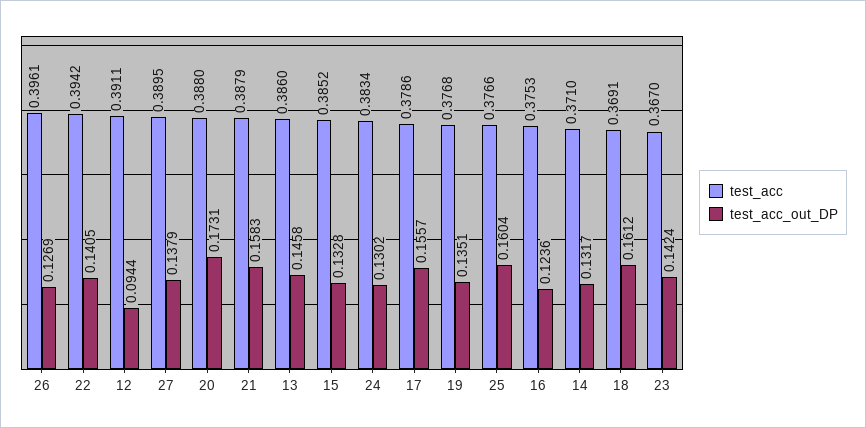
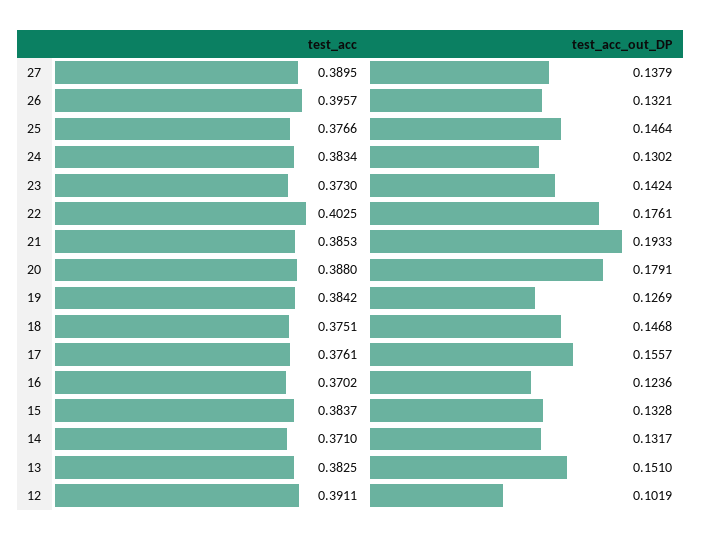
  {
    "test_acc": {
-     "26": 0.3961,
+     "26": 0.3957,
-     "22": 0.3942,
+     "22": 0.4025,
      "12": 0.3911,
      "27": 0.3895,
      "20": 0.388,
-     "21": 0.3879,
+     "21": 0.3853,
-     "13": 0.386,
+     "13": 0.3825,
-     "15": 0.3852,
+     "15": 0.3837,
      "24": 0.3834,
-     "17": 0.3786,
+     "17": 0.3761,
-     "19": 0.3768,
+     "19": 0.3842,
      "25": 0.3766,
-     "16": 0.3753,
+     "16": 0.3702,
      "14": 0.371,
-     "18": 0.3691,
+     "18": 0.3751,
-     "23": 0.367
+     "23": 0.373
    },
    "test_acc_out_DP": {
-     "26": 0.1269,
+     "26": 0.1321,
-     "22": 0.1405,
+     "22": 0.1761,
-     "12": 0.0944,
+     "12": 0.1019,
      "27": 0.1379,
-     "20": 0.1731,
+     "20": 0.1791,
-     "21": 0.1583,
+     "21": 0.1933,
-     "13": 0.1458,
+     "13": 0.151,
      "15": 0.1328,
      "24": 0.1302,
      "17": 0.1557,
-     "19": 0.1351,
+     "19": 0.1269,
-     "25": 0.1604,
+     "25": 0.1464,
      "16": 0.1236,
      "14": 0.1317,
-     "18": 0.1612,
+     "18": 0.1468,
      "23": 0.1424
    }
  }

